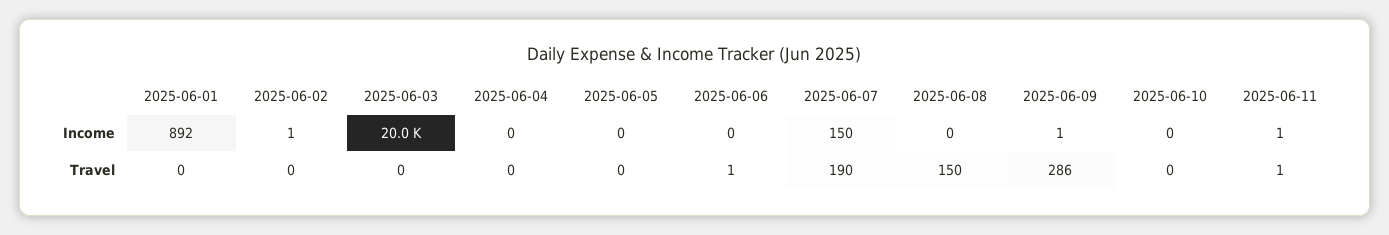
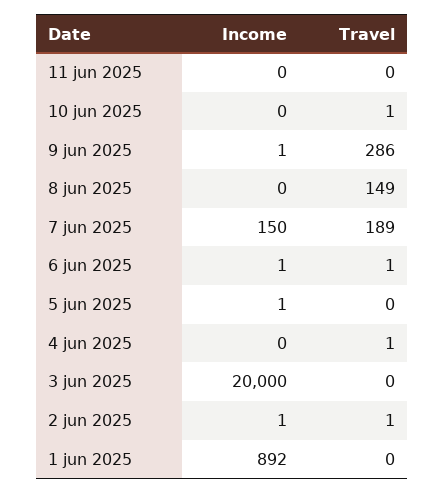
  {
    "2025-06-01": {
      "Income": 892,
      "Travel": 0
    },
    "2025-06-02": {
      "Income": 1,
-     "Travel": 0
+     "Travel": 1
    },
    "2025-06-03": {
      "Income": 20000,
      "Travel": 0
    },
    "2025-06-04": {
      "Income": 0,
-     "Travel": 0
+     "Travel": 1
    },
    "2025-06-05": {
-     "Income": 0,
+     "Income": 1,
      "Travel": 0
    },
    "2025-06-06": {
-     "Income": 0,
+     "Income": 1,
      "Travel": 1
    },
    "2025-06-07": {
      "Income": 150,
-     "Travel": 190
+     "Travel": 189
    },
    "2025-06-08": {
      "Income": 0,
-     "Travel": 150
+     "Travel": 149
    },
    "2025-06-09": {
      "Income": 1,
      "Travel": 286
    },
    "2025-06-10": {
      "Income": 0,
-     "Travel": 0
+     "Travel": 1
    },
    "2025-06-11": {
-     "Income": 1,
+     "Income": 0,
-     "Travel": 1
+     "Travel": 0
    }
  }

